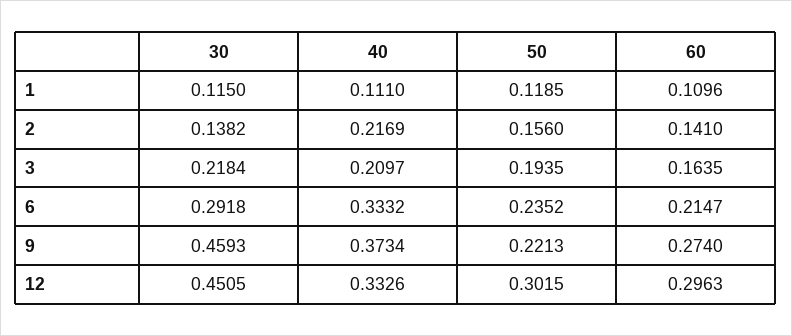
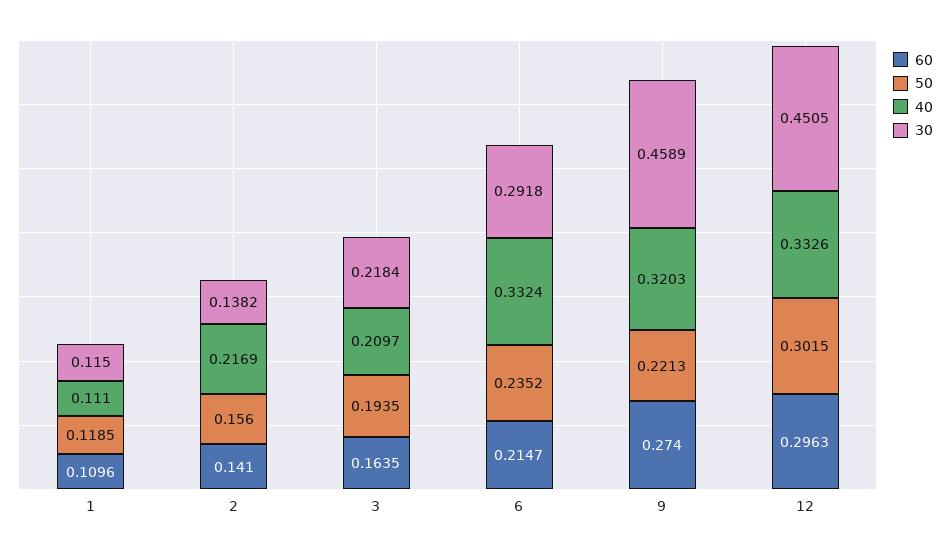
  {
    "30": {
      "1": 0.115,
      "2": 0.1382,
      "3": 0.2184,
      "6": 0.2918,
-     "9": 0.4593,
+     "9": 0.4589,
      "12": 0.4505
    },
    "40": {
      "1": 0.111,
      "2": 0.2169,
      "3": 0.2097,
-     "6": 0.3332,
+     "6": 0.3324,
-     "9": 0.3734,
+     "9": 0.3203,
      "12": 0.3326
    },
    "50": {
      "1": 0.1185,
      "2": 0.156,
      "3": 0.1935,
      "6": 0.2352,
      "9": 0.2213,
      "12": 0.3015
    },
    "60": {
      "1": 0.1096,
      "2": 0.141,
      "3": 0.1635,
      "6": 0.2147,
      "9": 0.274,
      "12": 0.2963
    }
  }

